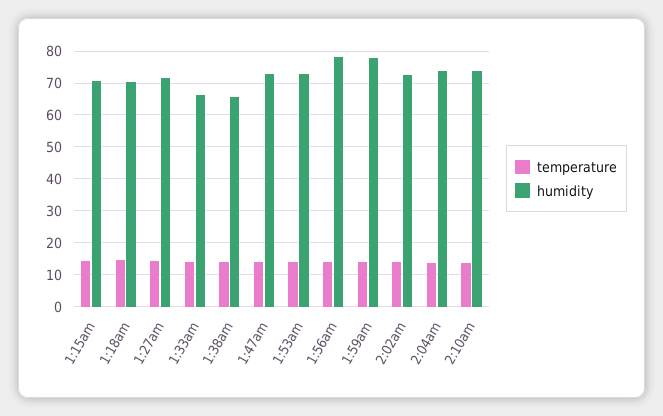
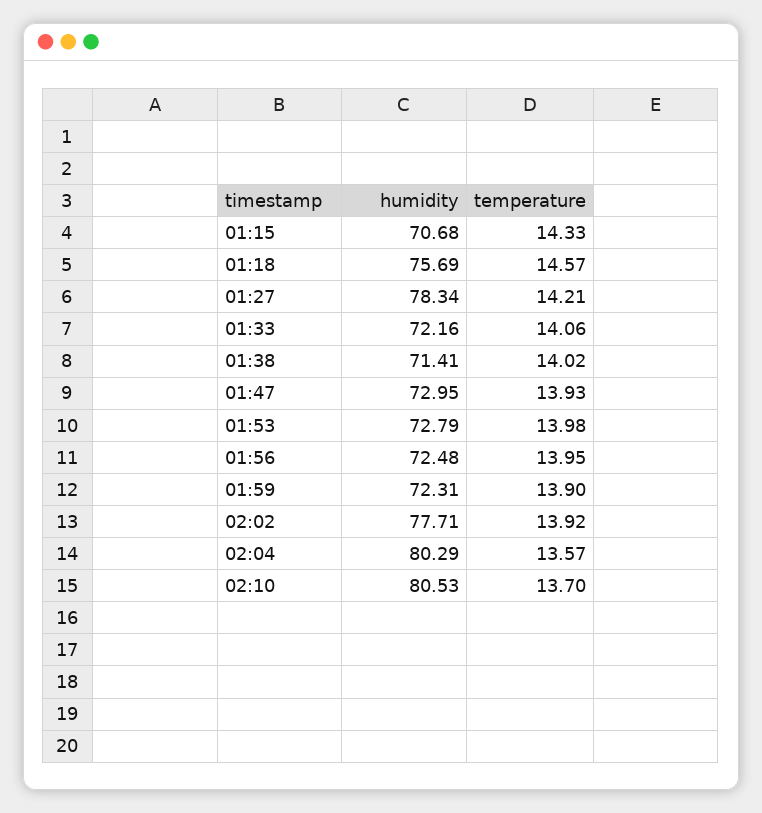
  {
    "temperature": {
      "1:15am": 14.33,
      "1:18am": 14.57,
      "1:27am": 14.21,
      "1:33am": 14.06,
      "1:38am": 14.02,
      "1:47am": 13.93,
      "1:53am": 13.98,
      "1:56am": 13.95,
      "1:59am": 13.9,
      "2:02am": 13.92,
      "2:04am": 13.57,
      "2:10am": 13.7
    },
    "humidity": {
      "1:15am": 70.68,
-     "1:18am": 70,
+     "1:18am": 75.69,
-     "1:27am": 72,
+     "1:27am": 78.34,
-     "1:33am": 66,
+     "1:33am": 72.16,
-     "1:38am": 66,
+     "1:38am": 71.41,
      "1:47am": 72.95,
      "1:53am": 72.79,
-     "1:56am": 78,
+     "1:56am": 72.48,
-     "1:59am": 78,
+     "1:59am": 72.31,
-     "2:02am": 72,
+     "2:02am": 77.71,
-     "2:04am": 74,
+     "2:04am": 80.29,
-     "2:10am": 74
+     "2:10am": 80.53
    }
  }

